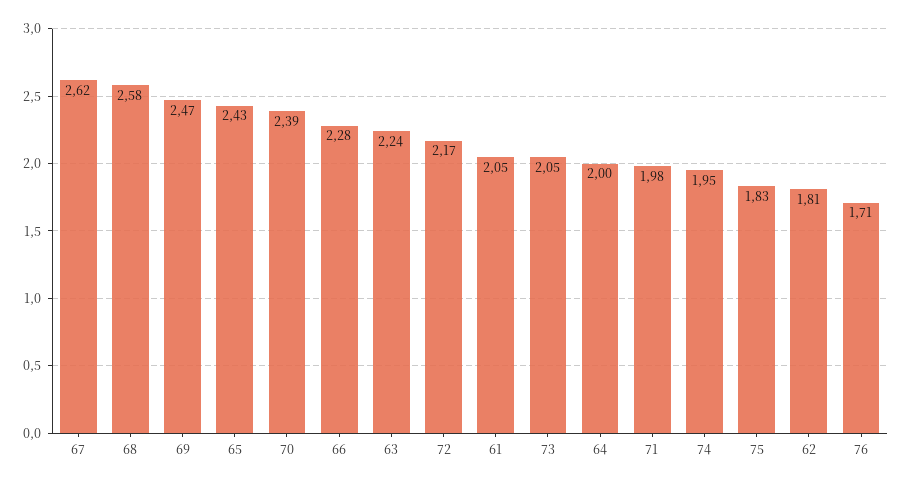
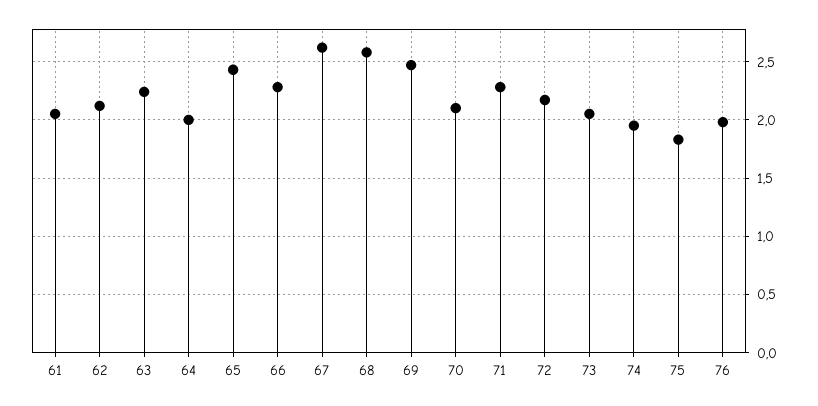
  {
    "67": 2.62,
    "68": 2.58,
    "69": 2.47,
    "65": 2.43,
-   "70": 2.39,
+   "70": 2.1,
    "66": 2.28,
    "63": 2.24,
    "72": 2.17,
    "61": 2.05,
    "73": 2.05,
    "64": 2,
-   "71": 1.98,
+   "71": 2.3,
    "74": 1.95,
    "75": 1.83,
-   "62": 1.81,
+   "62": 2.1,
-   "76": 1.71
+   "76": 2
  }

